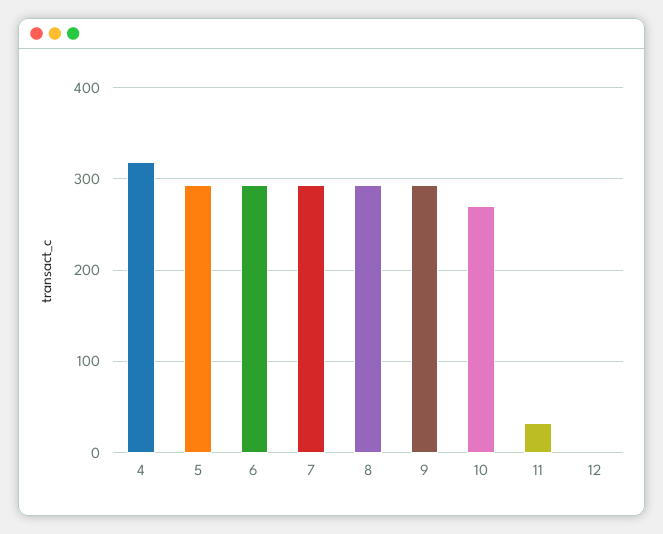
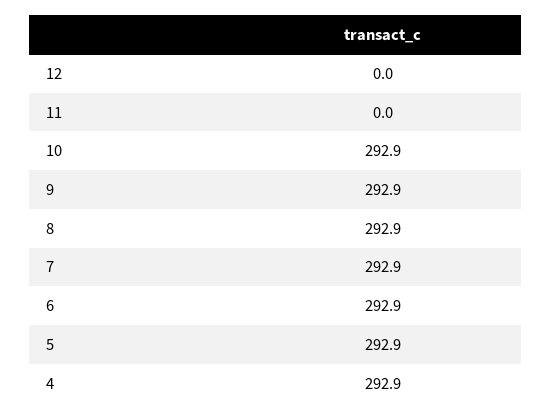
  {
-   "4": 320,
+   "4": 292.9,
    "5": 292.9,
    "6": 292.9,
    "7": 292.9,
    "8": 292.9,
    "9": 292.9,
-   "10": 270,
+   "10": 292.9,
-   "11": 30,
+   "11": 0,
    "12": 0
  }

